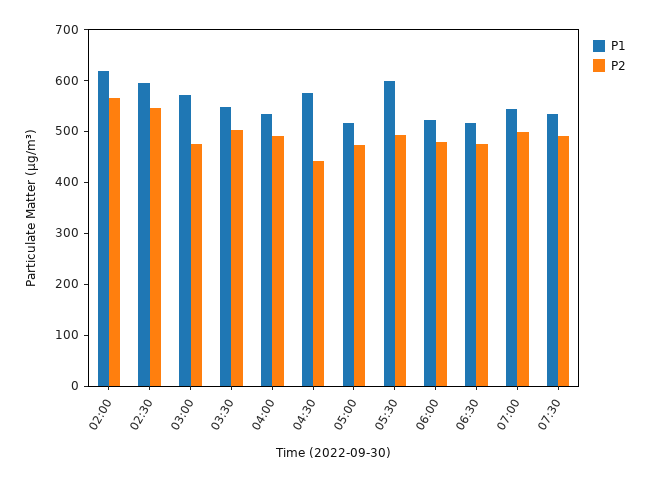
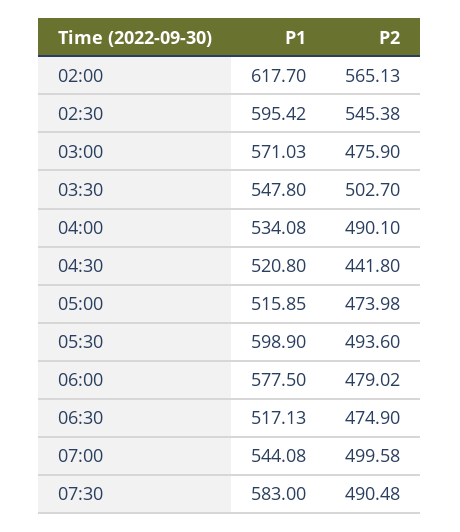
  {
    "P1": {
      "02:00": 617.7,
      "02:30": 595.42,
      "03:00": 571.03,
      "03:30": 547.8,
      "04:00": 534.08,
-     "04:30": 580,
+     "04:30": 520.8,
      "05:00": 515.85,
      "05:30": 598.9,
-     "06:00": 520,
+     "06:00": 577.5,
      "06:30": 517.13,
      "07:00": 544.08,
-     "07:30": 540
+     "07:30": 583
    },
    "P2": {
      "02:00": 565.13,
      "02:30": 545.38,
      "03:00": 475.9,
      "03:30": 502.7,
      "04:00": 490.1,
      "04:30": 441.8,
      "05:00": 473.98,
      "05:30": 493.6,
      "06:00": 479.02,
      "06:30": 474.9,
      "07:00": 499.58,
      "07:30": 490.48
    }
  }

